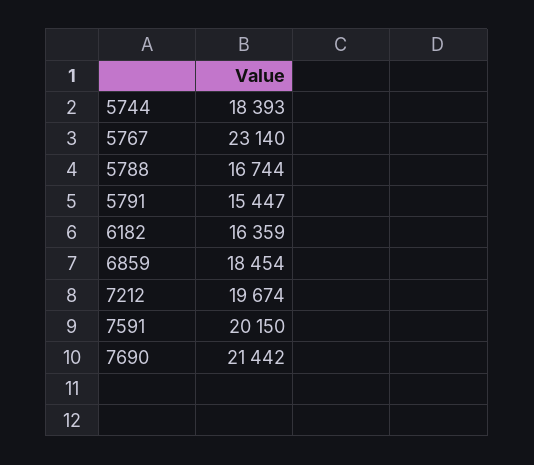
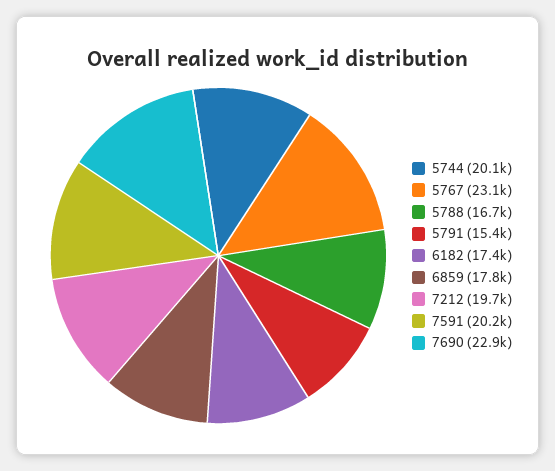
  {
-   "5744": 18393,
+   "5744": 20100,
    "5767": 23140,
    "5788": 16744,
    "5791": 15447,
-   "6182": 16359,
+   "6182": 17400,
-   "6859": 18454,
+   "6859": 17800,
    "7212": 19674,
    "7591": 20150,
-   "7690": 21442
+   "7690": 22900
  }

